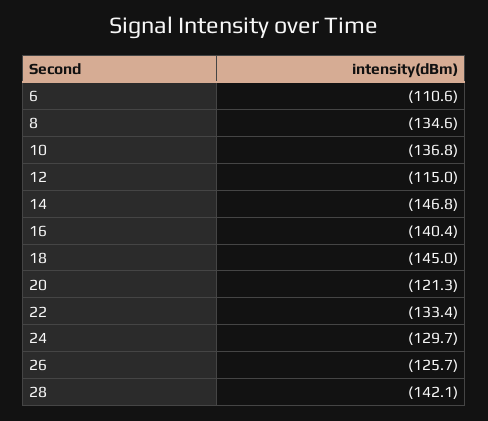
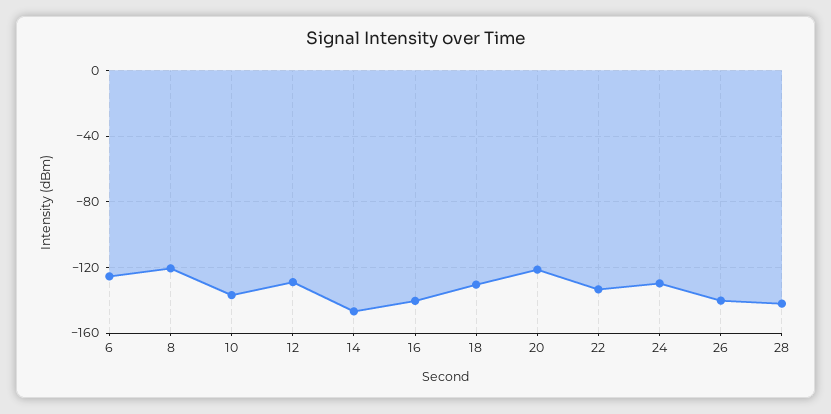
  {
-   "6": -110.6,
+   "6": -125,
-   "8": -134.6,
+   "8": -120,
    "10": -136.8,
-   "12": -115,
+   "12": -130,
    "14": -146.8,
    "16": -140.4,
-   "18": -145,
+   "18": -130,
    "20": -121.3,
    "22": -133.4,
    "24": -129.7,
-   "26": -125.7,
+   "26": -140,
    "28": -142.1
  }

